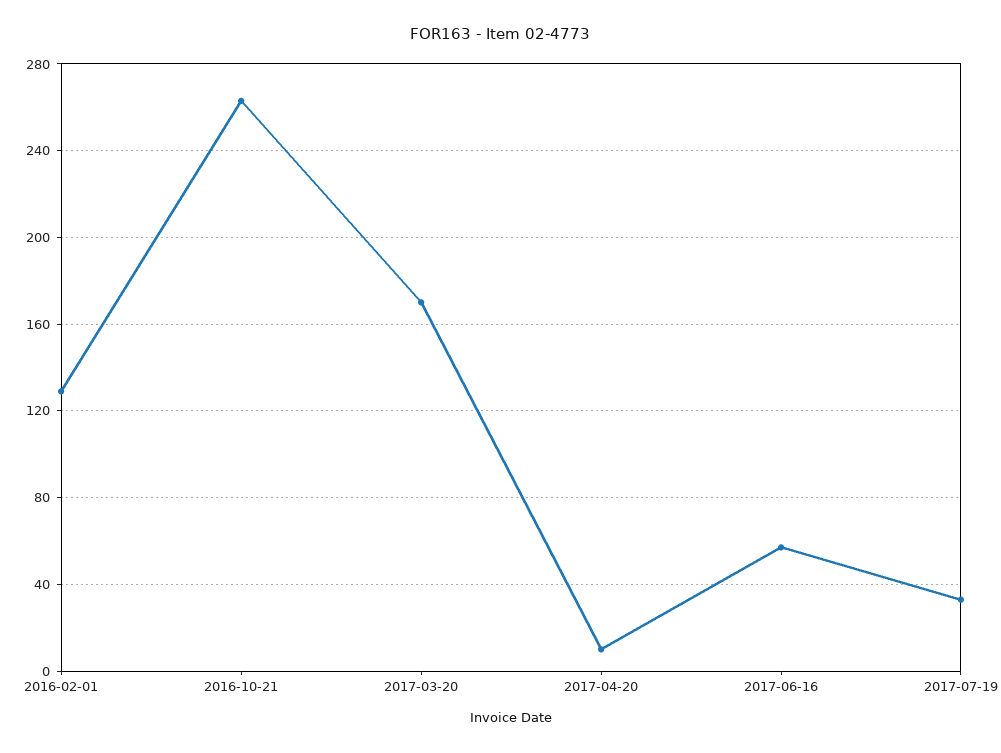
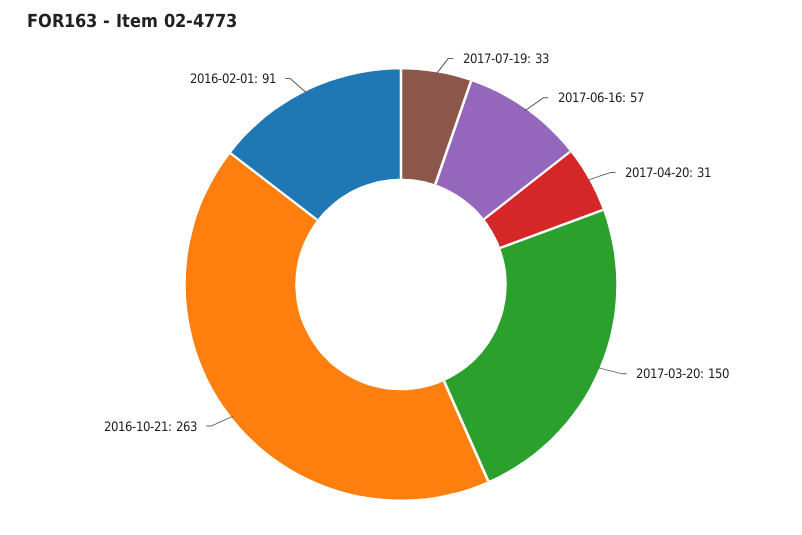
  {
-   "2016-02-01": 130,
+   "2016-02-01": 91,
    "2016-10-21": 263,
-   "2017-03-20": 170,
+   "2017-03-20": 150,
-   "2017-04-20": 10,
+   "2017-04-20": 31,
    "2017-06-16": 57,
    "2017-07-19": 33
  }

